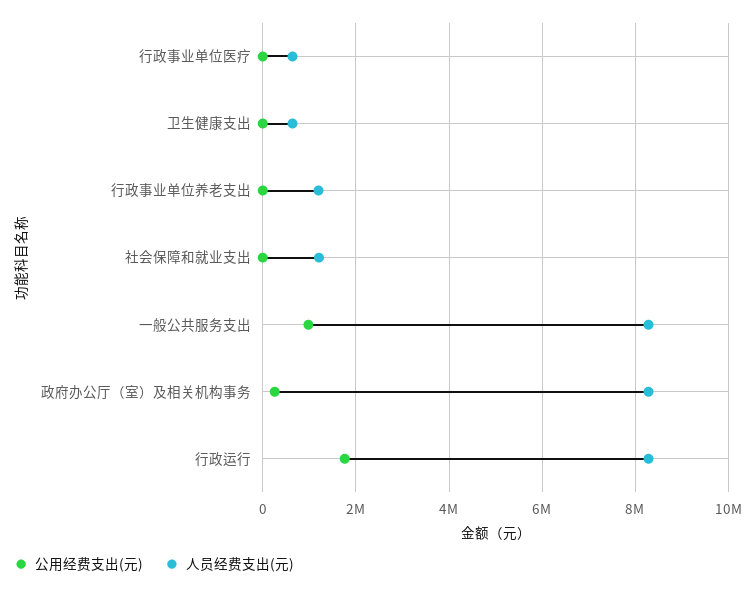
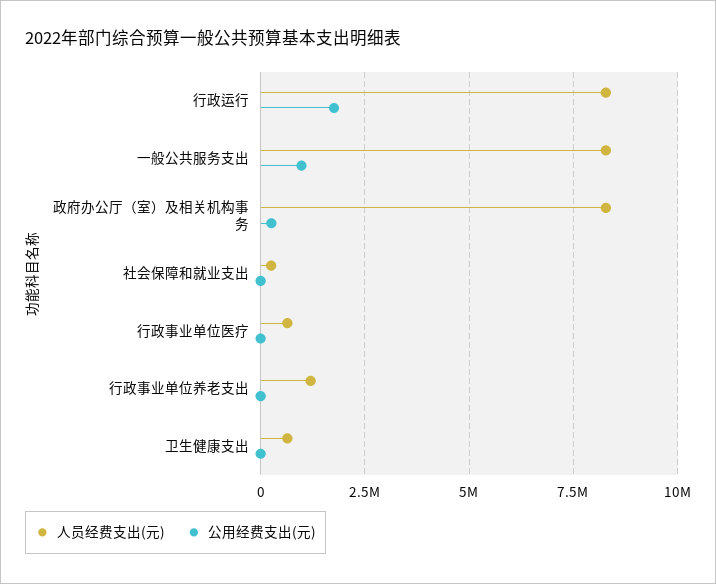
  {
    "公用经费支出(元)": {
      "行政事业单位医疗": 0,
      "卫生健康支出": 0,
      "行政事业单位养老支出": 0,
      "社会保障和就业支出": 0,
      "一般公共服务支出": 1000000,
      "政府办公厅（室）及相关机构事务": 200000,
      "行政运行": 1800000
    },
    "人员经费支出(元)": {
      "行政事业单位医疗": 600000,
      "卫生健康支出": 600000,
      "行政事业单位养老支出": 1200000,
-     "社会保障和就业支出": 1200000,
+     "社会保障和就业支出": 250000,
      "一般公共服务支出": 8200000,
      "政府办公厅（室）及相关机构事务": 8200000,
      "行政运行": 8200000
    }
  }

